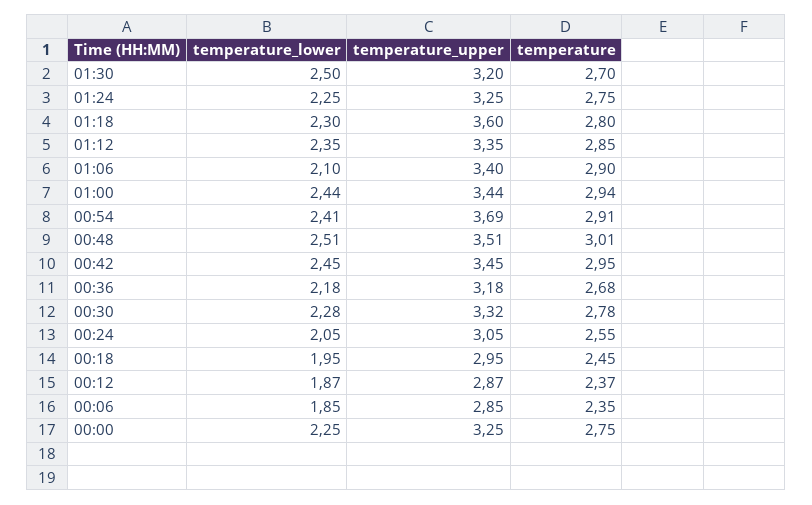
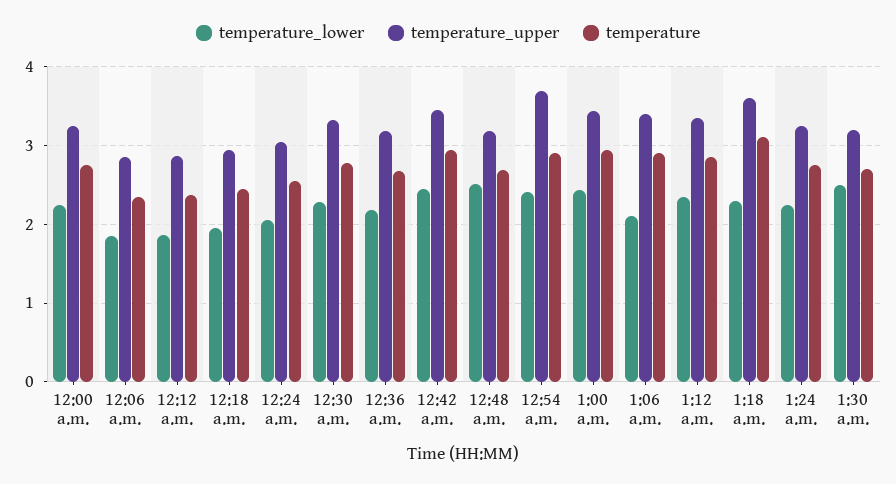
  {
    "temperature_lower": {
      "01:30": 2.5,
      "01:24": 2.25,
      "01:18": 2.3,
      "01:12": 2.35,
      "01:06": 2.1,
      "01:00": 2.44,
      "00:54": 2.41,
      "00:48": 2.51,
      "00:42": 2.45,
      "00:36": 2.18,
      "00:30": 2.28,
      "00:24": 2.05,
      "00:18": 1.95,
      "00:12": 1.87,
      "00:06": 1.85,
      "00:00": 2.25
    },
    "temperature_upper": {
      "01:30": 3.2,
      "01:24": 3.25,
      "01:18": 3.6,
      "01:12": 3.35,
      "01:06": 3.4,
      "01:00": 3.44,
      "00:54": 3.69,
-     "00:48": 3.51,
+     "00:48": 3.2,
      "00:42": 3.45,
      "00:36": 3.18,
      "00:30": 3.32,
      "00:24": 3.05,
      "00:18": 2.95,
      "00:12": 2.87,
      "00:06": 2.85,
      "00:00": 3.25
    },
    "temperature": {
      "01:30": 2.7,
      "01:24": 2.75,
-     "01:18": 2.8,
+     "01:18": 3.1,
      "01:12": 2.85,
      "01:06": 2.9,
      "01:00": 2.94,
      "00:54": 2.91,
-     "00:48": 3.01,
+     "00:48": 2.7,
      "00:42": 2.95,
      "00:36": 2.68,
      "00:30": 2.78,
      "00:24": 2.55,
      "00:18": 2.45,
      "00:12": 2.37,
      "00:06": 2.35,
      "00:00": 2.75
    }
  }

